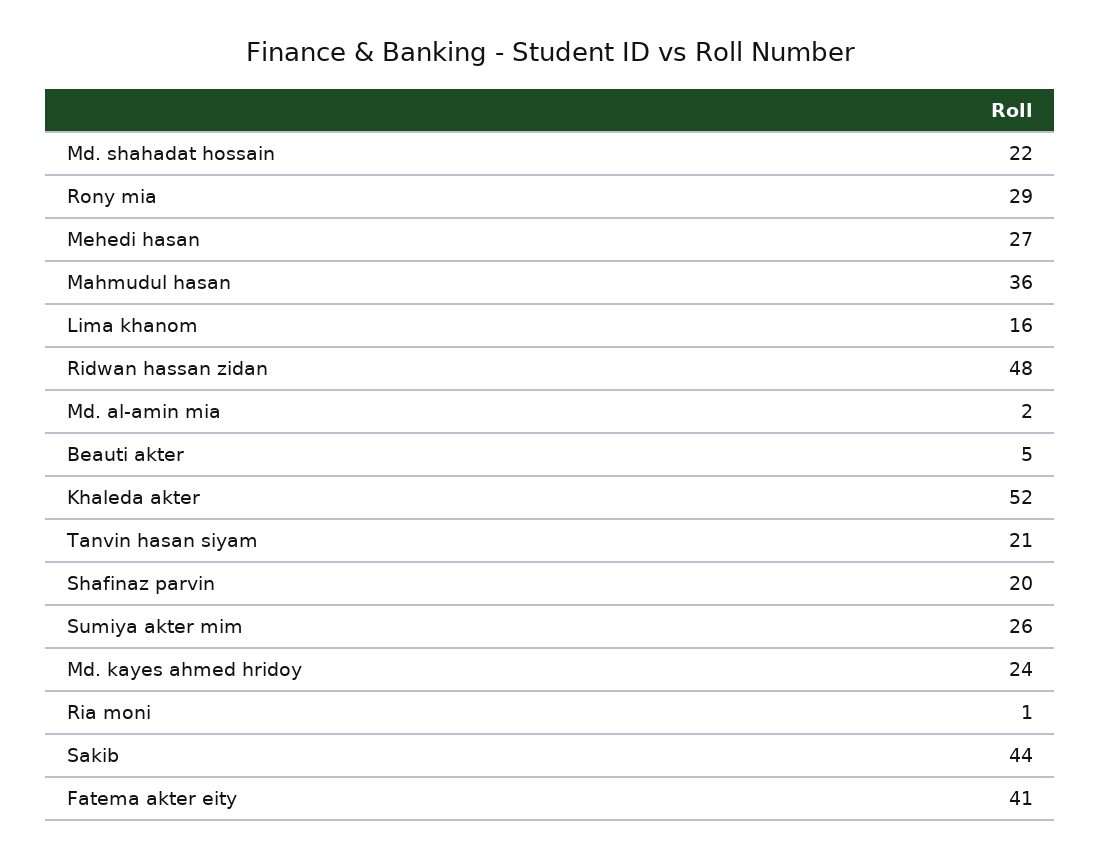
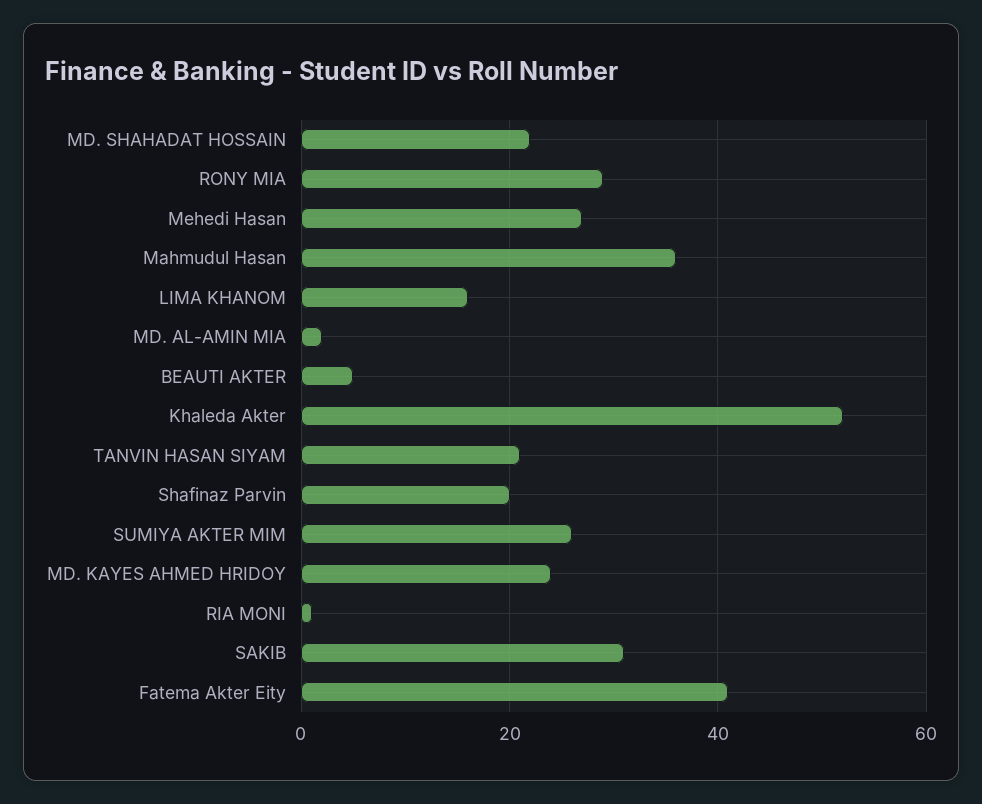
  {
    "Md. shahadat hossain": 22,
    "Rony mia": 29,
    "Mehedi hasan": 27,
    "Mahmudul hasan": 36,
    "Lima khanom": 16,
-   "Ridwan hassan zidan": 48,
    "Md. al-amin mia": 2,
    "Beauti akter": 5,
    "Khaleda akter": 52,
    "Tanvin hasan siyam": 21,
    "Shafinaz parvin": 20,
    "Sumiya akter mim": 26,
    "Md. kayes ahmed hridoy": 24,
    "Ria moni": 1,
-   "Sakib": 44,
+   "Sakib": 30,
    "Fatema akter eity": 41
  }

